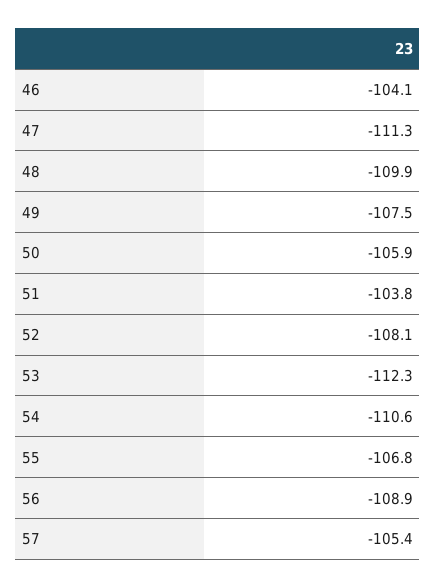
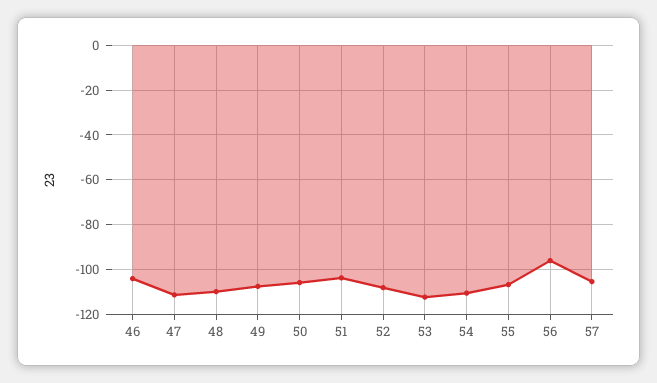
  {
    "46": -104.1,
    "47": -111.3,
    "48": -109.9,
    "49": -107.5,
    "50": -105.9,
    "51": -103.8,
    "52": -108.1,
    "53": -112.3,
    "54": -110.6,
    "55": -106.8,
-   "56": -108.9,
+   "56": -95,
    "57": -105.4
  }

